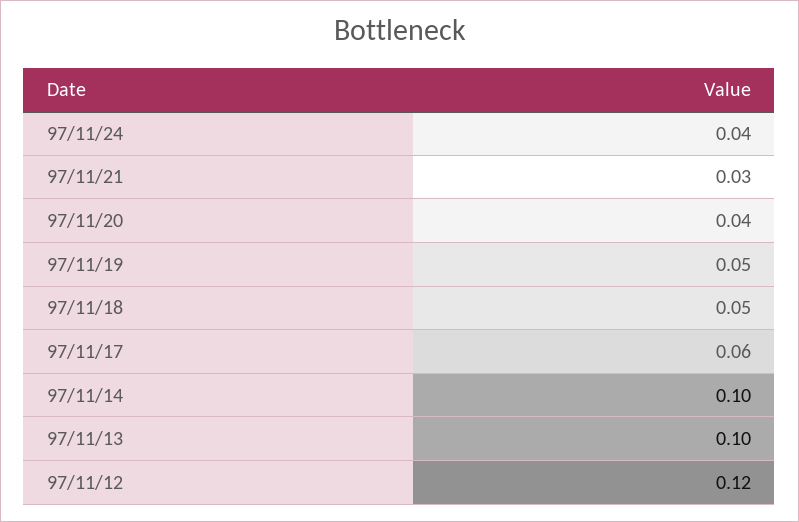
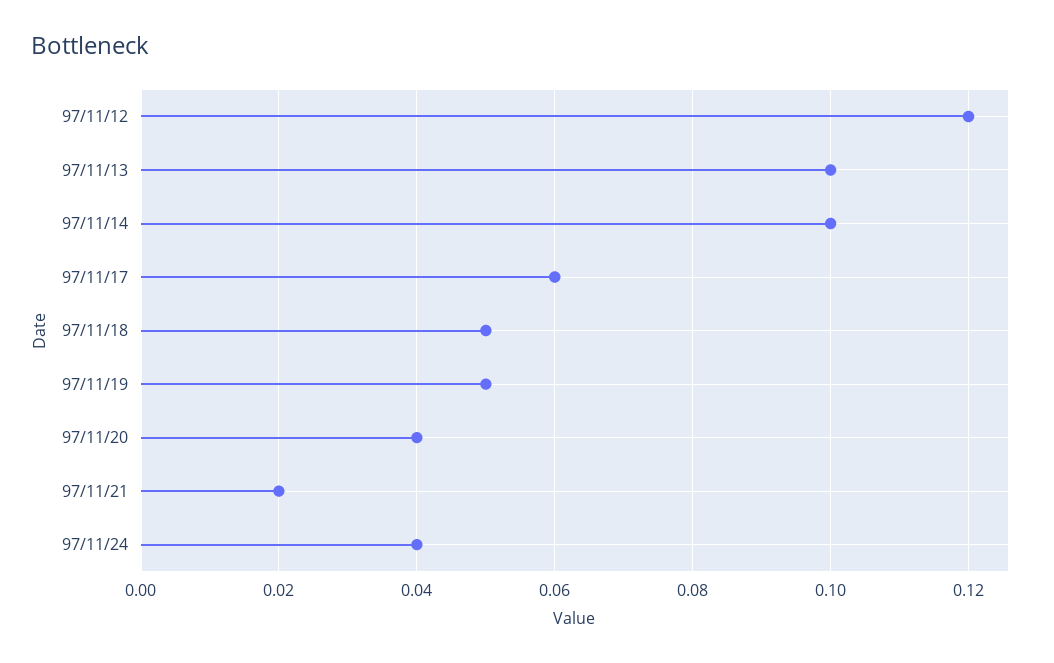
  {
    "97/11/24": 0.04,
-   "97/11/21": 0.03,
+   "97/11/21": 0.02,
    "97/11/20": 0.04,
    "97/11/19": 0.05,
    "97/11/18": 0.05,
    "97/11/17": 0.06,
    "97/11/14": 0.1,
    "97/11/13": 0.1,
    "97/11/12": 0.12
  }

